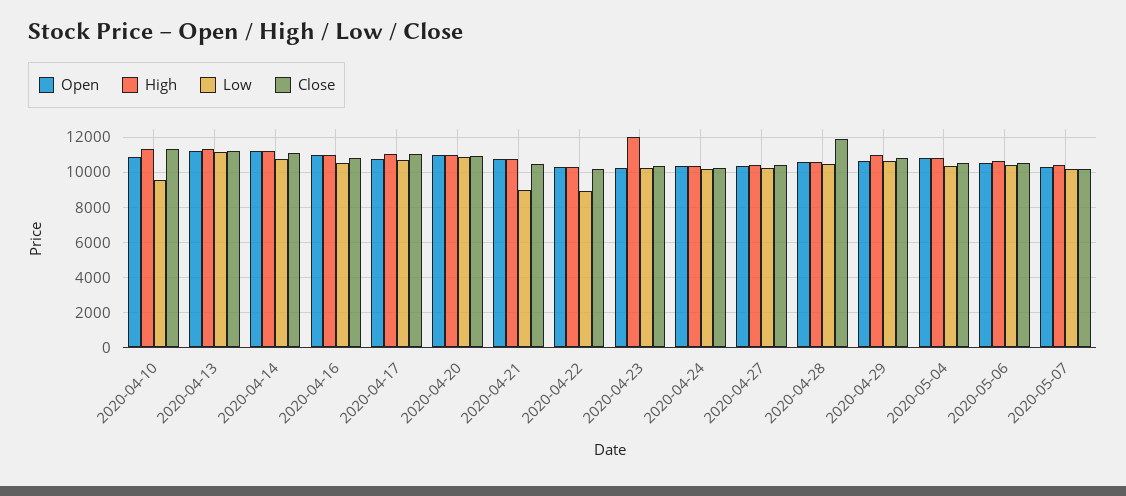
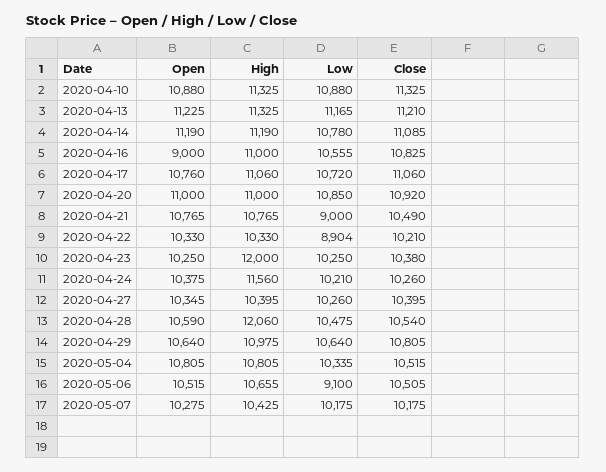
  {
    "Open": {
      "2020-04-10": 10880,
      "2020-04-13": 11225,
      "2020-04-14": 11190,
-     "2020-04-16": 11000,
+     "2020-04-16": 9000,
      "2020-04-17": 10760,
      "2020-04-20": 11000,
      "2020-04-21": 10765,
      "2020-04-22": 10330,
      "2020-04-23": 10250,
      "2020-04-24": 10375,
      "2020-04-27": 10345,
      "2020-04-28": 10590,
      "2020-04-29": 10640,
      "2020-05-04": 10805,
      "2020-05-06": 10515,
      "2020-05-07": 10275
    },
    "High": {
      "2020-04-10": 11325,
      "2020-04-13": 11325,
      "2020-04-14": 11190,
      "2020-04-16": 11000,
      "2020-04-17": 11060,
      "2020-04-20": 11000,
      "2020-04-21": 10765,
      "2020-04-22": 10330,
      "2020-04-23": 12000,
-     "2020-04-24": 10500,
+     "2020-04-24": 11560,
      "2020-04-27": 10395,
-     "2020-04-28": 10500,
+     "2020-04-28": 12060,
      "2020-04-29": 10975,
      "2020-05-04": 10805,
      "2020-05-06": 10655,
      "2020-05-07": 10425
    },
    "Low": {
-     "2020-04-10": 9500,
+     "2020-04-10": 10880,
      "2020-04-13": 11165,
      "2020-04-14": 10780,
      "2020-04-16": 10555,
      "2020-04-17": 10720,
      "2020-04-20": 10850,
      "2020-04-21": 9000,
      "2020-04-22": 8904,
      "2020-04-23": 10250,
      "2020-04-24": 10210,
      "2020-04-27": 10260,
      "2020-04-28": 10475,
      "2020-04-29": 10640,
      "2020-05-04": 10335,
-     "2020-05-06": 10500,
+     "2020-05-06": 9100,
      "2020-05-07": 10175
    },
    "Close": {
      "2020-04-10": 11325,
      "2020-04-13": 11210,
      "2020-04-14": 11085,
      "2020-04-16": 10825,
      "2020-04-17": 11060,
      "2020-04-20": 10920,
      "2020-04-21": 10490,
      "2020-04-22": 10210,
      "2020-04-23": 10380,
      "2020-04-24": 10260,
      "2020-04-27": 10395,
-     "2020-04-28": 12000,
+     "2020-04-28": 10540,
      "2020-04-29": 10805,
      "2020-05-04": 10515,
      "2020-05-06": 10505,
      "2020-05-07": 10175
    }
  }

